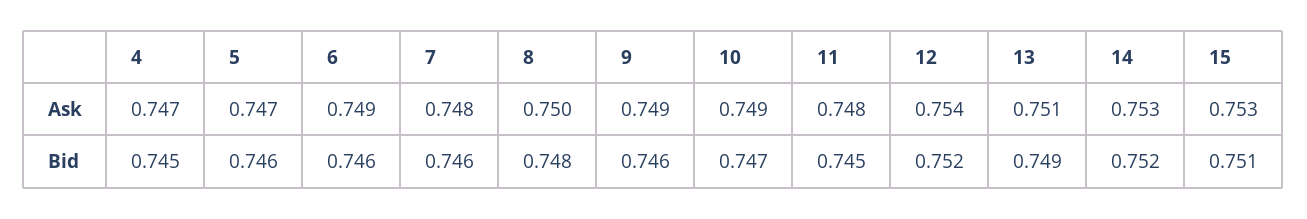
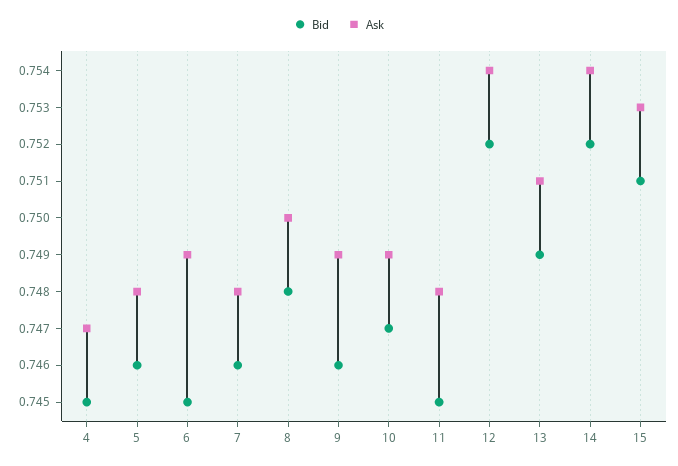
  {
    "Ask": {
      "4": 0.747,
-     "5": 0.747,
+     "5": 0.748,
      "6": 0.749,
      "7": 0.748,
      "8": 0.75,
      "9": 0.749,
      "10": 0.749,
      "11": 0.748,
      "12": 0.754,
      "13": 0.751,
-     "14": 0.753,
+     "14": 0.754,
      "15": 0.753
    },
    "Bid": {
      "4": 0.745,
      "5": 0.746,
-     "6": 0.746,
+     "6": 0.745,
      "7": 0.746,
      "8": 0.748,
      "9": 0.746,
      "10": 0.747,
      "11": 0.745,
      "12": 0.752,
      "13": 0.749,
      "14": 0.752,
      "15": 0.751
    }
  }

